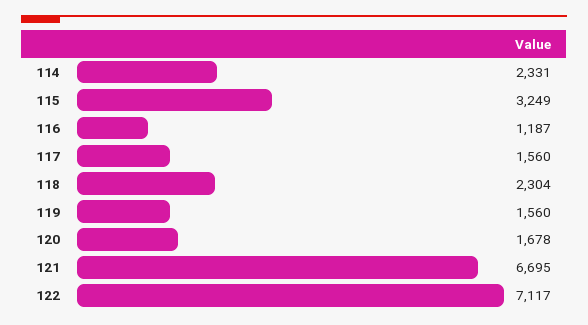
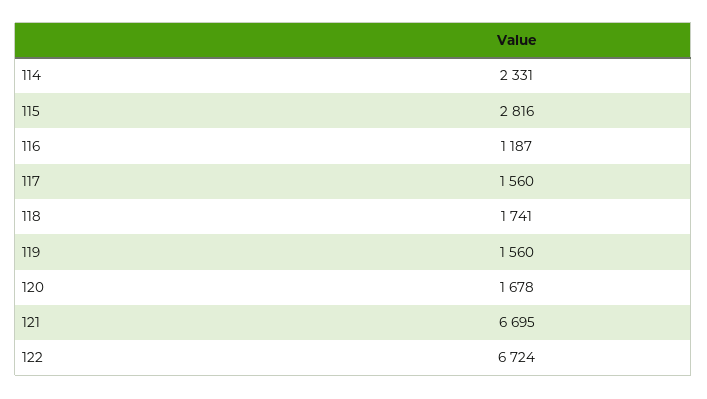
  {
    "114": 2331,
-   "115": 3249,
+   "115": 2816,
    "116": 1187,
    "117": 1560,
-   "118": 2304,
+   "118": 1741,
    "119": 1560,
    "120": 1678,
    "121": 6695,
-   "122": 7117
+   "122": 6724
  }

